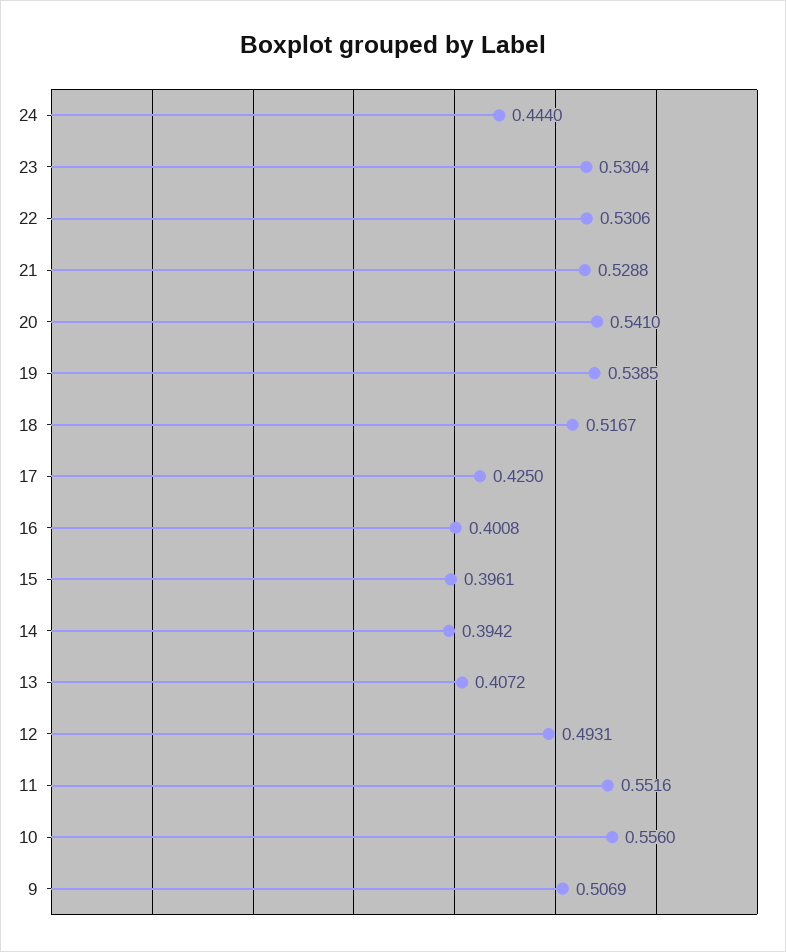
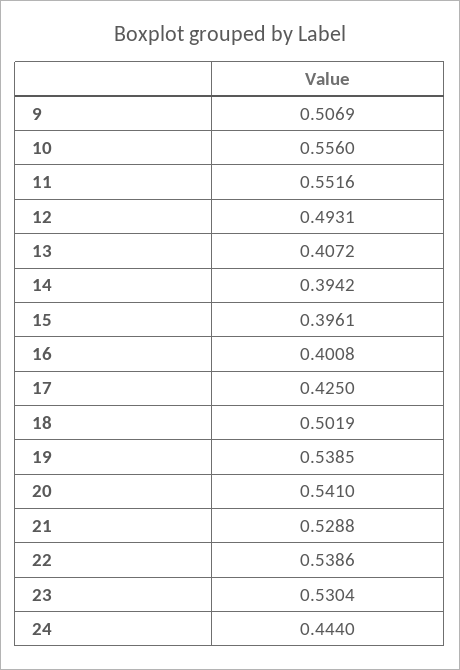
  {
    "24": 0.444,
    "23": 0.5304,
-   "22": 0.5306,
+   "22": 0.5386,
    "21": 0.5288,
    "20": 0.541,
    "19": 0.5385,
-   "18": 0.5167,
+   "18": 0.5019,
    "17": 0.425,
    "16": 0.4008,
    "15": 0.3961,
    "14": 0.3942,
    "13": 0.4072,
    "12": 0.4931,
    "11": 0.5516,
    "10": 0.556,
    "9": 0.5069
  }

